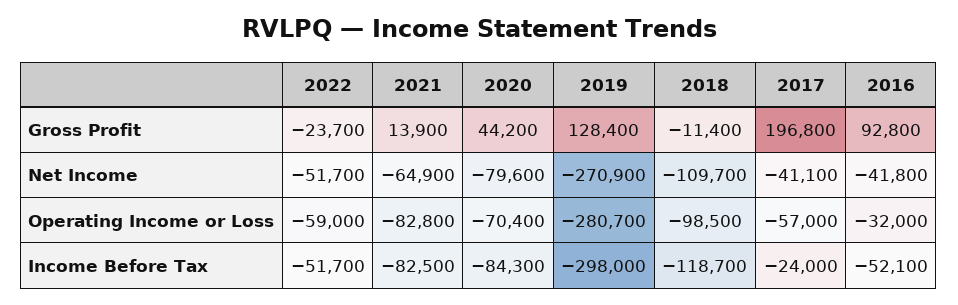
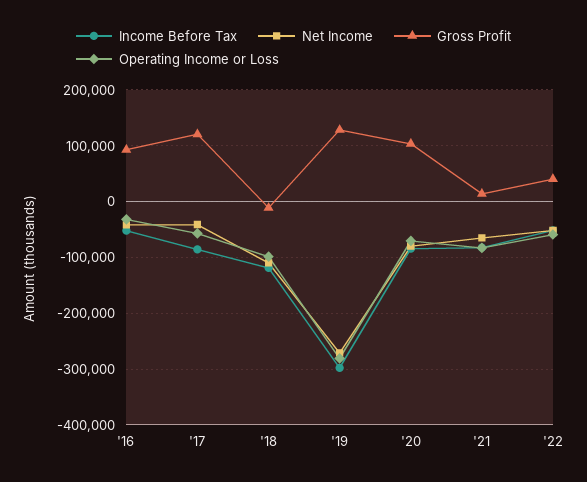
  {
    "Gross Profit": {
-     "2022": -23700,
+     "2022": 40000,
      "2021": 13900,
-     "2020": 44200,
+     "2020": 100000,
      "2019": 128400,
      "2018": -11400,
-     "2017": 196800,
+     "2017": 120000,
      "2016": 92800
    },
    "Net Income": {
      "2022": -51700,
      "2021": -64900,
      "2020": -79600,
      "2019": -270900,
      "2018": -109700,
      "2017": -41100,
      "2016": -41800
    },
    "Operating Income or Loss": {
      "2022": -59000,
      "2021": -82800,
      "2020": -70400,
      "2019": -280700,
      "2018": -98500,
      "2017": -57000,
      "2016": -32000
    },
    "Income Before Tax": {
      "2022": -51700,
      "2021": -82500,
      "2020": -84300,
      "2019": -298000,
      "2018": -118700,
-     "2017": -24000,
+     "2017": -80000,
      "2016": -52100
    }
  }

